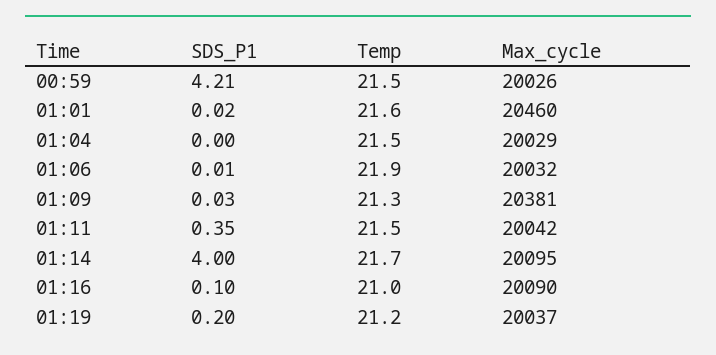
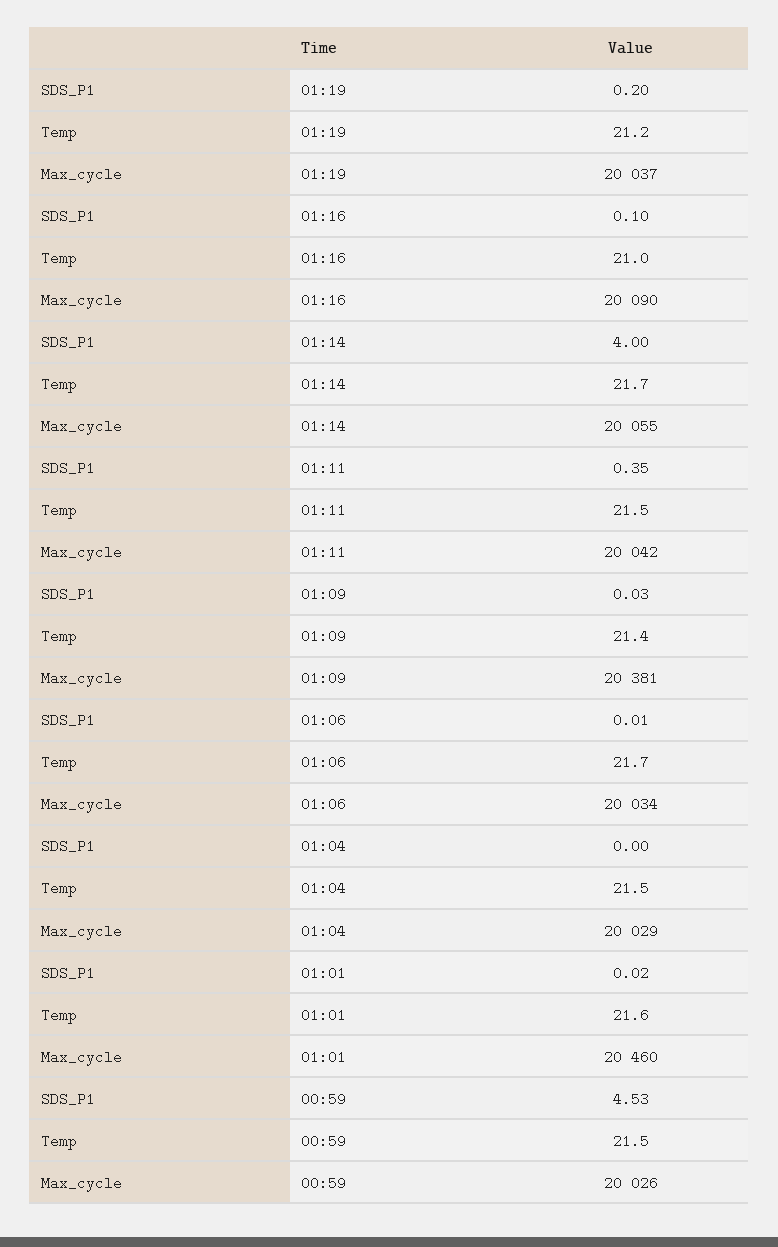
  {
    "SDS_P1": {
-     "00:59": 4.21,
+     "00:59": 4.53,
      "01:01": 0.02,
      "01:04": 0,
      "01:06": 0.01,
      "01:09": 0.03,
      "01:11": 0.35,
      "01:14": 4,
      "01:16": 0.1,
      "01:19": 0.2
    },
    "Temp": {
      "00:59": 21.5,
      "01:01": 21.6,
      "01:04": 21.5,
-     "01:06": 21.9,
+     "01:06": 21.7,
-     "01:09": 21.3,
+     "01:09": 21.4,
      "01:11": 21.5,
      "01:14": 21.7,
      "01:16": 21,
      "01:19": 21.2
    },
    "Max_cycle": {
      "00:59": 20026,
      "01:01": 20460,
      "01:04": 20029,
-     "01:06": 20032,
+     "01:06": 20034,
      "01:09": 20381,
      "01:11": 20042,
-     "01:14": 20095,
+     "01:14": 20055,
      "01:16": 20090,
      "01:19": 20037
    }
  }

